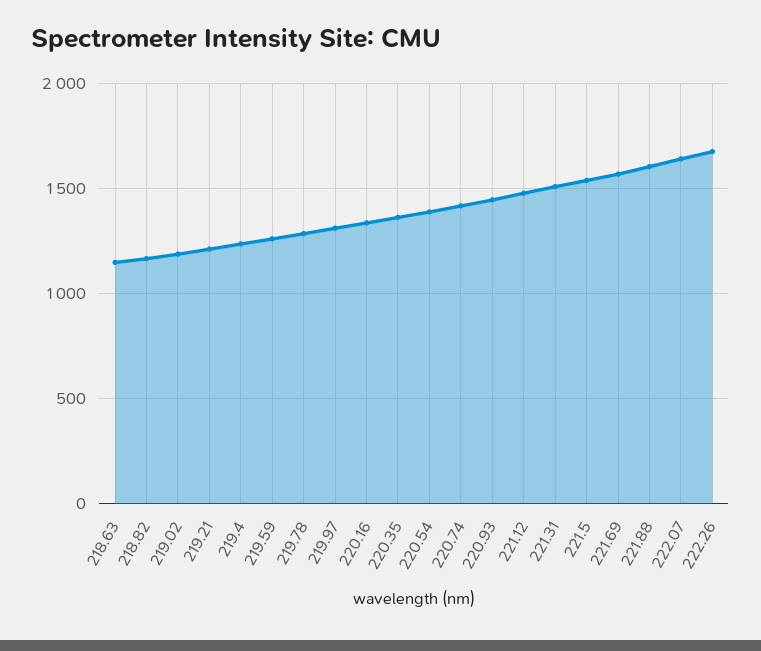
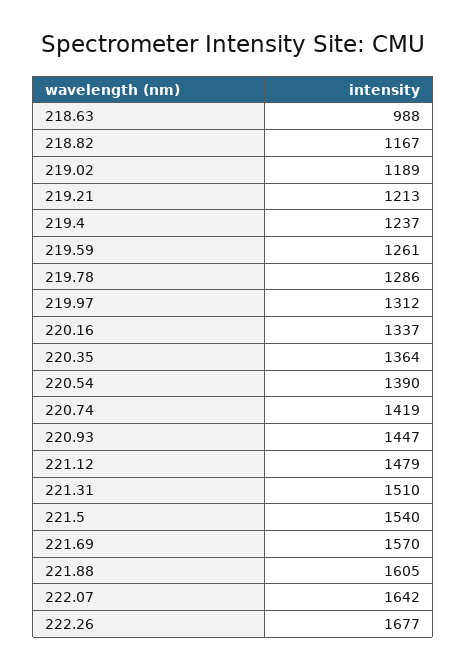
  {
-   "218.63": 1150,
+   "218.63": 988,
    "218.82": 1167,
    "219.02": 1189,
    "219.21": 1213,
    "219.4": 1237,
    "219.59": 1261,
    "219.78": 1286,
    "219.97": 1312,
    "220.16": 1337,
    "220.35": 1364,
    "220.54": 1390,
    "220.74": 1419,
    "220.93": 1447,
    "221.12": 1479,
    "221.31": 1510,
    "221.5": 1540,
    "221.69": 1570,
    "221.88": 1605,
    "222.07": 1642,
    "222.26": 1677
  }

